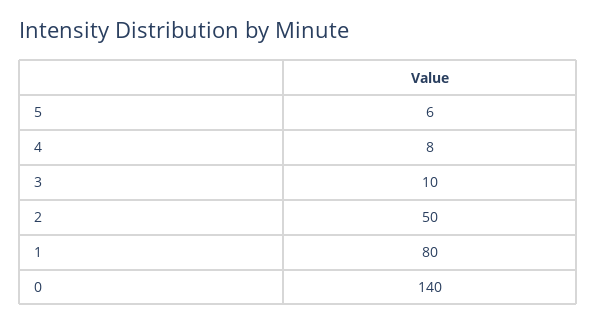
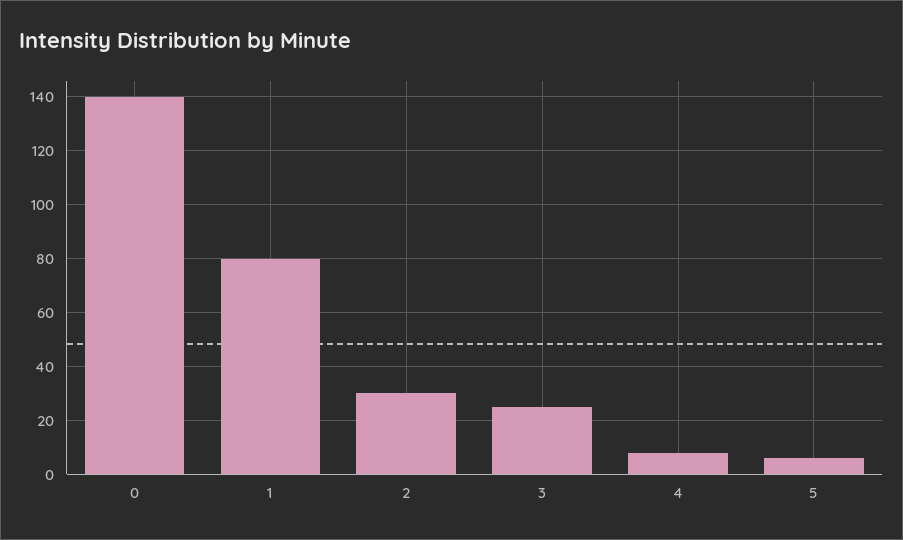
  {
    "5": 6,
    "4": 8,
-   "3": 10,
+   "3": 25,
-   "2": 50,
+   "2": 30,
    "1": 80,
    "0": 140
  }

